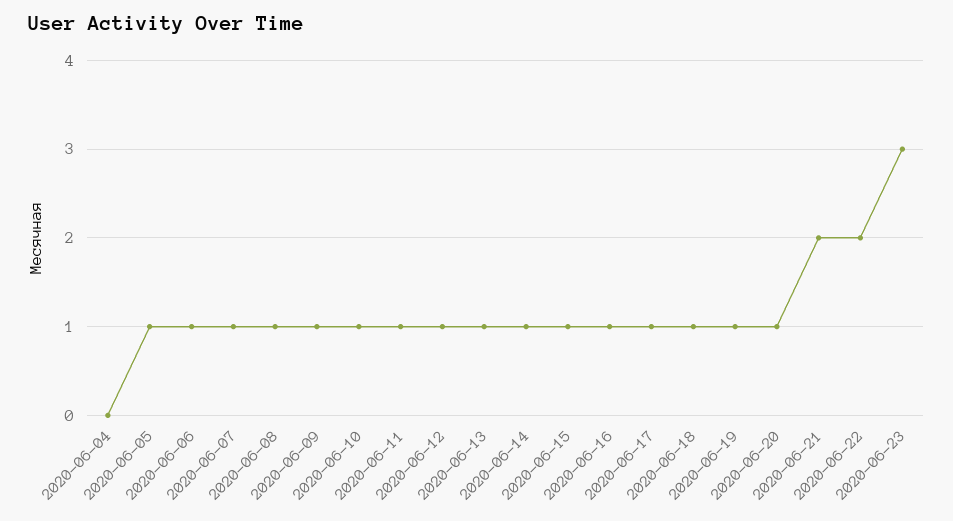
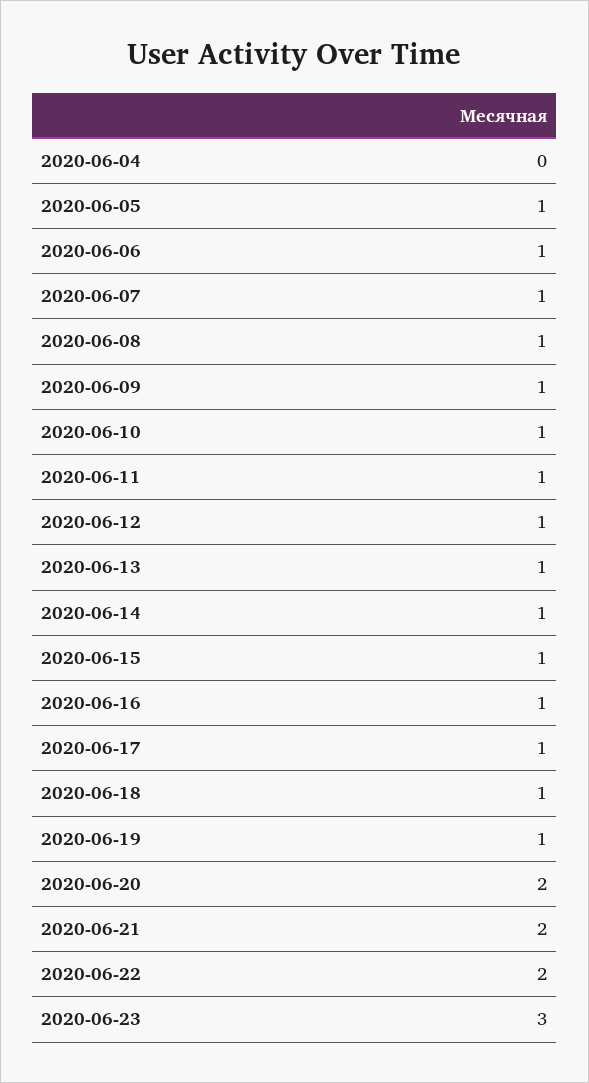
  {
    "2020-06-04": 0,
    "2020-06-05": 1,
    "2020-06-06": 1,
    "2020-06-07": 1,
    "2020-06-08": 1,
    "2020-06-09": 1,
    "2020-06-10": 1,
    "2020-06-11": 1,
    "2020-06-12": 1,
    "2020-06-13": 1,
    "2020-06-14": 1,
    "2020-06-15": 1,
    "2020-06-16": 1,
    "2020-06-17": 1,
    "2020-06-18": 1,
    "2020-06-19": 1,
-   "2020-06-20": 1,
+   "2020-06-20": 2,
    "2020-06-21": 2,
    "2020-06-22": 2,
    "2020-06-23": 3
  }

